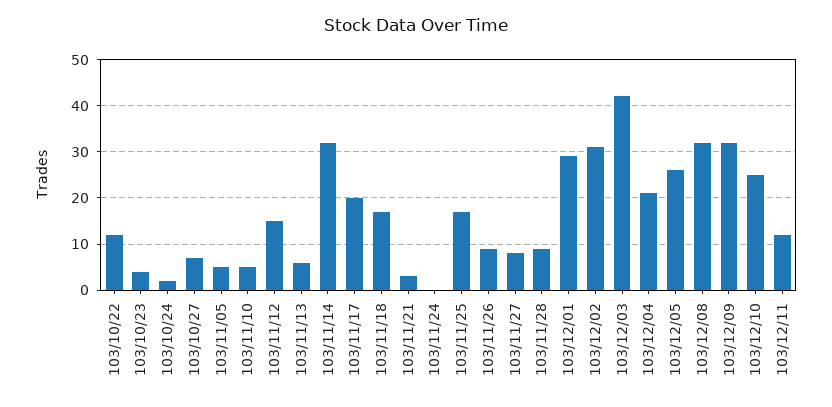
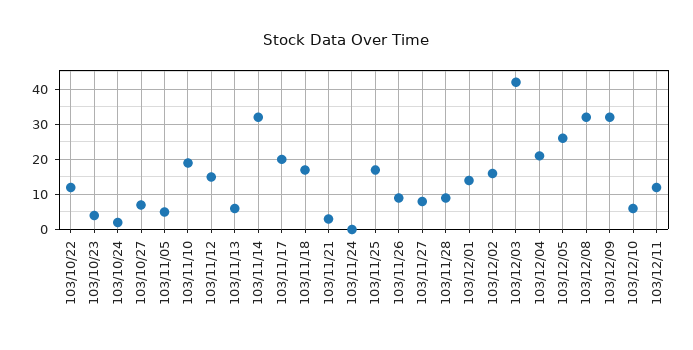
  {
    "103/10/22": 10,
    "103/10/23": 5,
    "103/10/24": 0,
    "103/10/27": 5,
    "103/11/05": 5,
-   "103/11/10": 5,
+   "103/11/10": 20,
    "103/11/12": 15,
    "103/11/13": 5,
    "103/11/14": 30,
    "103/11/17": 20,
    "103/11/18": 15,
    "103/11/21": 5,
    "103/11/24": 0,
    "103/11/25": 15,
    "103/11/26": 10,
    "103/11/27": 10,
    "103/11/28": 10,
-   "103/12/01": 30,
+   "103/12/01": 15,
-   "103/12/02": 30,
+   "103/12/02": 15,
    "103/12/03": 40,
    "103/12/04": 20,
    "103/12/05": 25,
    "103/12/08": 30,
    "103/12/09": 30,
-   "103/12/10": 25,
+   "103/12/10": 5,
    "103/12/11": 10
  }

